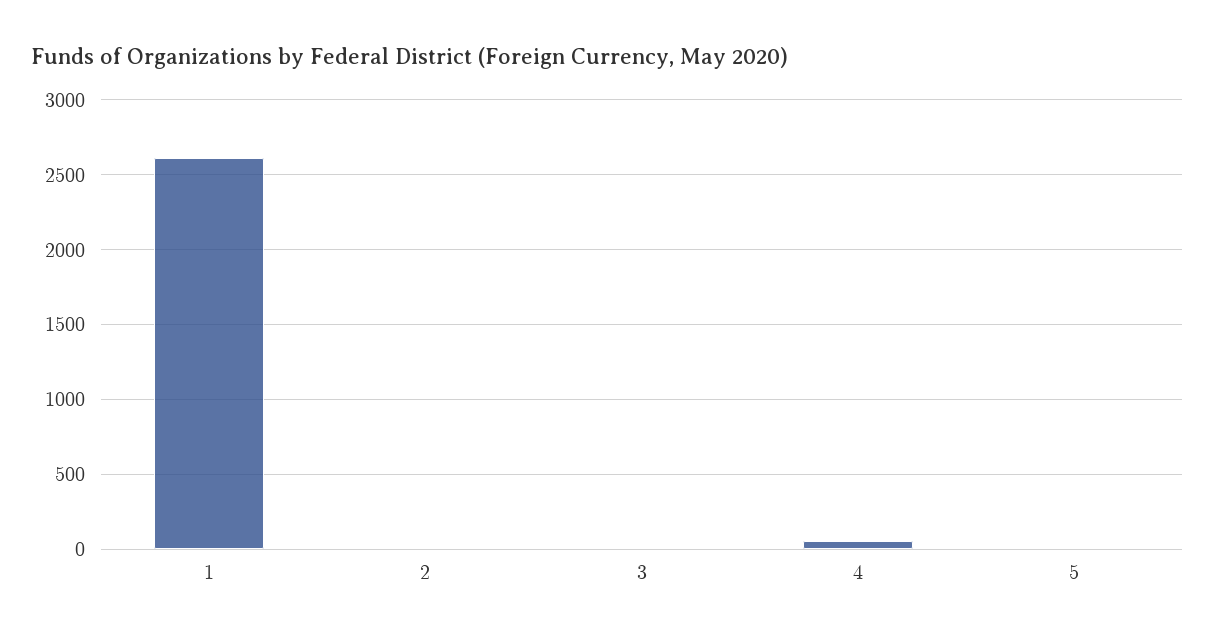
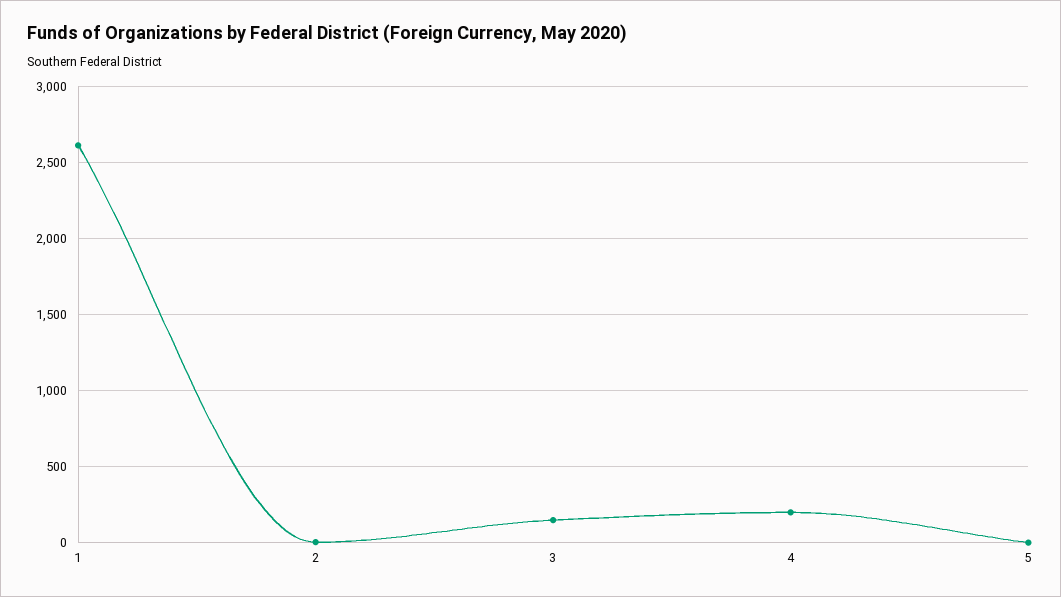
  {
    "1": 2600,
    "2": 0,
-   "3": 0,
+   "3": 150,
-   "4": 50,
+   "4": 200,
    "5": 0
  }

